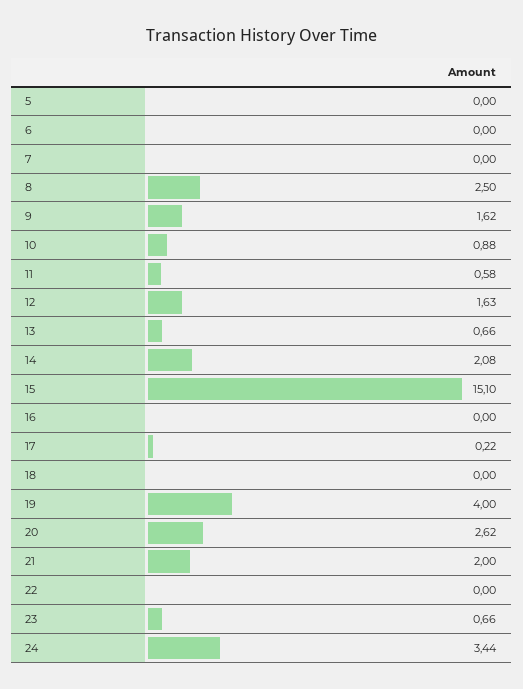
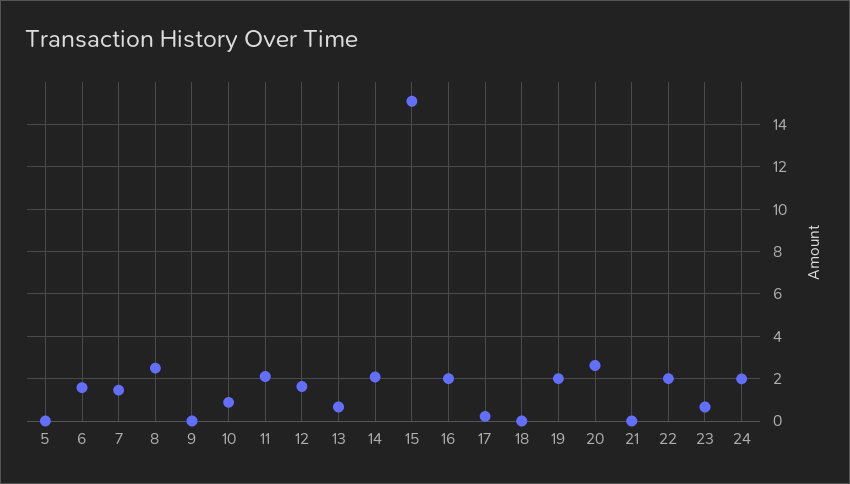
  {
    "5": 0,
-   "6": 0,
+   "6": 1.5,
-   "7": 0,
+   "7": 1.5,
    "8": 2.5,
-   "9": 1.62,
+   "9": 0,
    "10": 0.88,
-   "11": 0.58,
+   "11": 2,
    "12": 1.63,
    "13": 0.66,
    "14": 2.08,
    "15": 15.1,
-   "16": 0,
+   "16": 2,
    "17": 0.22,
    "18": 0,
-   "19": 4,
+   "19": 2,
    "20": 2.62,
-   "21": 2,
+   "21": 0,
-   "22": 0,
+   "22": 2,
    "23": 0.66,
-   "24": 3.44
+   "24": 2
  }

